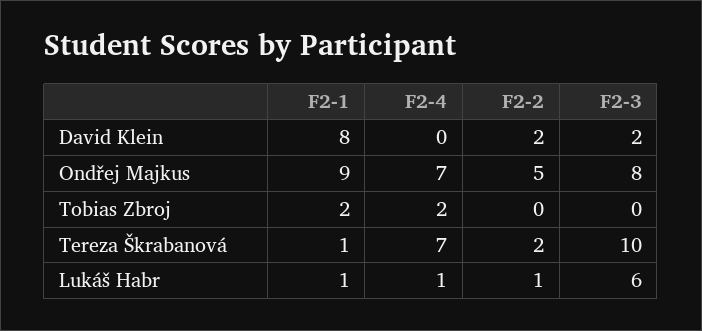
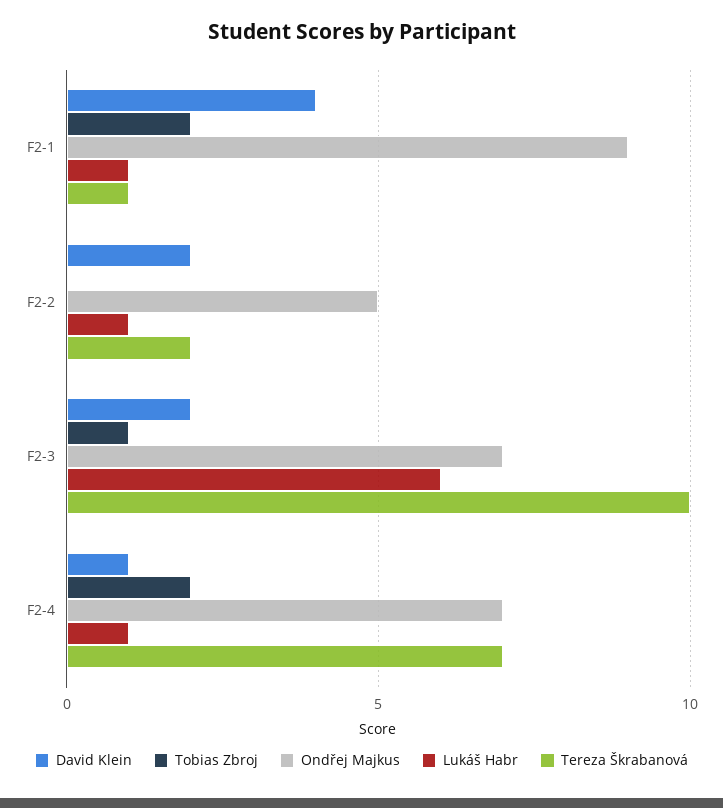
  {
    "David Klein": {
-     "F2-1": 8,
+     "F2-1": 4,
-     "F2-4": 0,
+     "F2-4": 1,
      "F2-2": 2,
      "F2-3": 2
    },
    "Ondřej Majkus": {
      "F2-1": 9,
      "F2-4": 7,
      "F2-2": 5,
-     "F2-3": 8
+     "F2-3": 7
    },
    "Tobias Zbroj": {
      "F2-1": 2,
      "F2-4": 2,
      "F2-2": 0,
-     "F2-3": 0
+     "F2-3": 1
    },
    "Tereza Škrabanová": {
      "F2-1": 1,
      "F2-4": 7,
      "F2-2": 2,
      "F2-3": 10
    },
    "Lukáš Habr": {
      "F2-1": 1,
      "F2-4": 1,
      "F2-2": 1,
      "F2-3": 6
    }
  }

